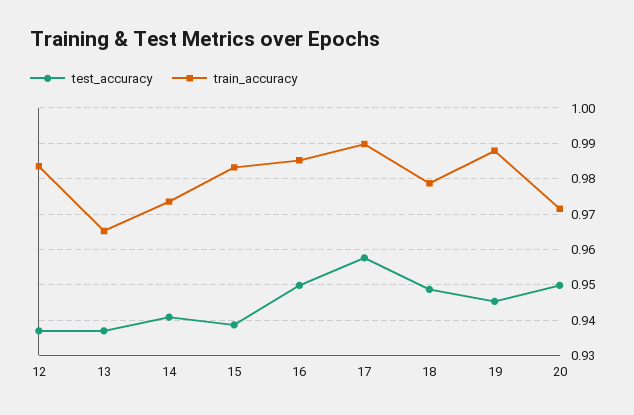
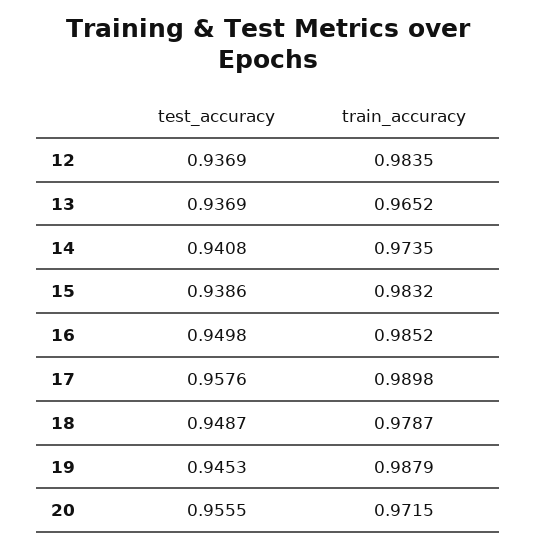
  {
    "test_accuracy": {
      "12": 0.9369,
      "13": 0.9369,
      "14": 0.9408,
      "15": 0.9386,
      "16": 0.9498,
      "17": 0.9576,
      "18": 0.9487,
      "19": 0.9453,
-     "20": 0.95
+     "20": 0.9555
    },
    "train_accuracy": {
      "12": 0.9835,
      "13": 0.9652,
      "14": 0.9735,
      "15": 0.9832,
      "16": 0.9852,
      "17": 0.9898,
      "18": 0.9787,
      "19": 0.9879,
      "20": 0.9715
    }
  }

